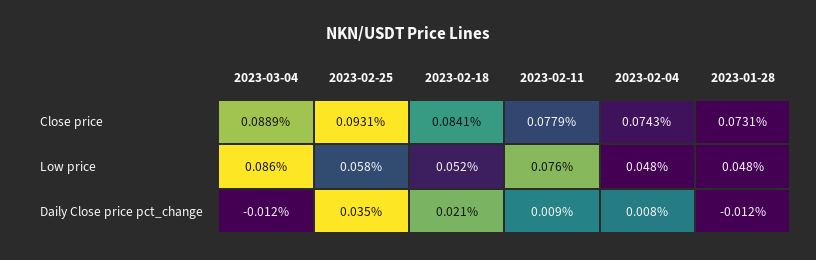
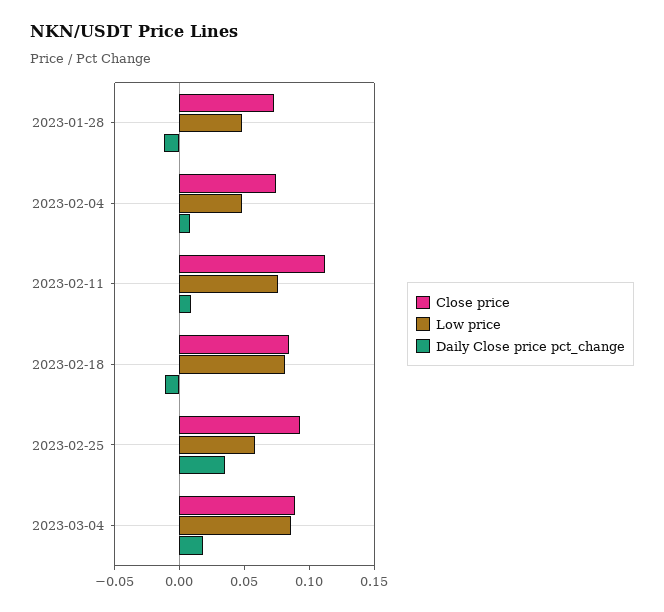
  {
    "Close price": {
      "2023-03-04": 0.0889,
      "2023-02-25": 0.0931,
      "2023-02-18": 0.0841,
-     "2023-02-11": 0.0779,
+     "2023-02-11": 0.11,
      "2023-02-04": 0.0743,
      "2023-01-28": 0.0731
    },
    "Low price": {
      "2023-03-04": 0.086,
      "2023-02-25": 0.058,
-     "2023-02-18": 0.052,
+     "2023-02-18": 0.08,
      "2023-02-11": 0.076,
      "2023-02-04": 0.048,
      "2023-01-28": 0.048
    },
    "Daily Close price pct_change": {
-     "2023-03-04": -0.012,
+     "2023-03-04": 0.02,
      "2023-02-25": 0.035,
-     "2023-02-18": 0.021,
+     "2023-02-18": -0.01,
      "2023-02-11": 0.009,
      "2023-02-04": 0.008,
      "2023-01-28": -0.012
    }
  }

